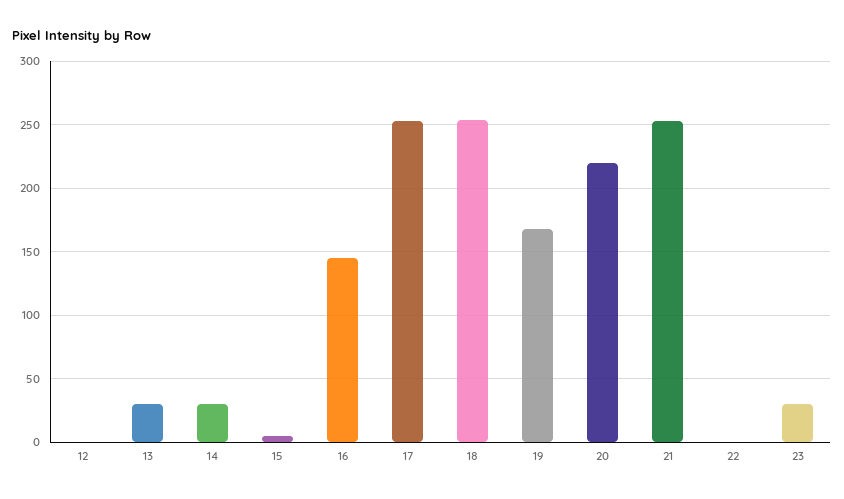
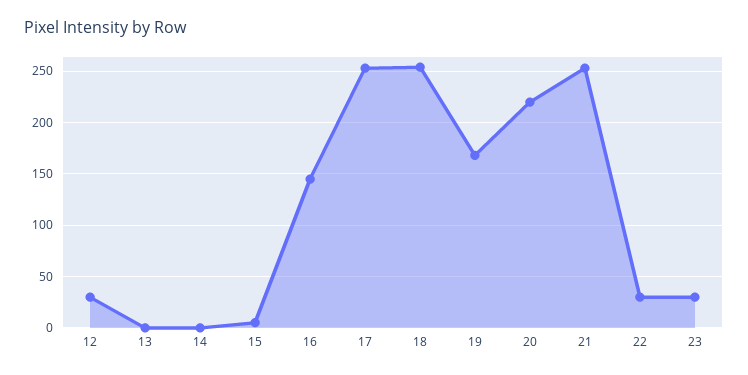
  {
-   "12": 0,
+   "12": 30,
-   "13": 30,
+   "13": 0,
-   "14": 30,
+   "14": 0,
    "15": 5,
    "16": 145,
    "17": 255,
    "18": 255,
    "19": 170,
    "20": 220,
    "21": 255,
-   "22": 0,
+   "22": 30,
    "23": 30
  }

